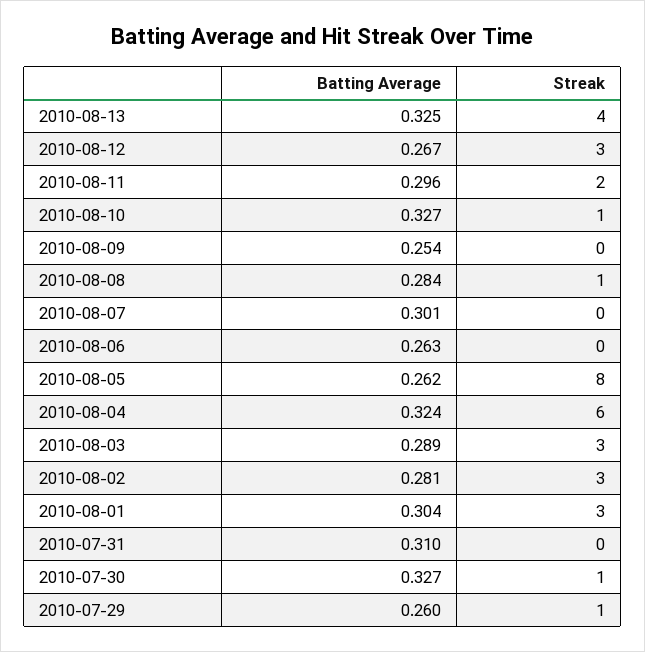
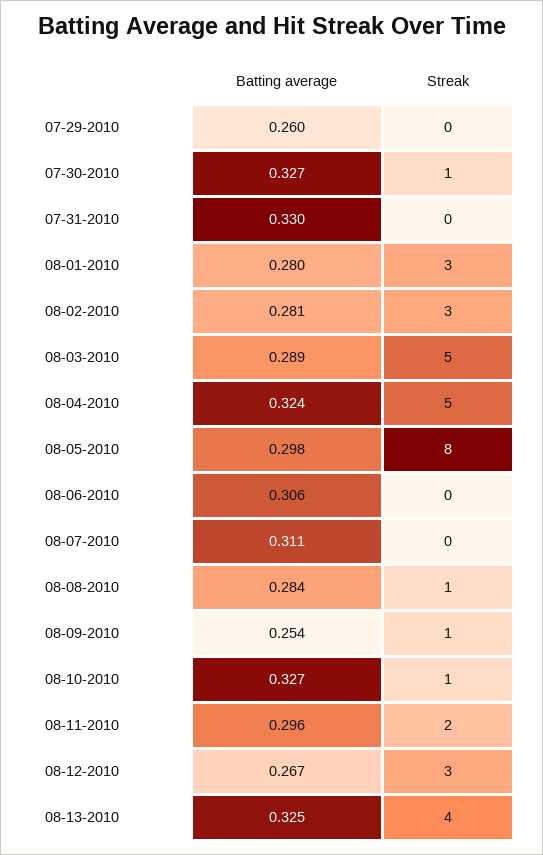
  {
    "Batting Average": {
      "2010-08-13": 0.325,
      "2010-08-12": 0.267,
      "2010-08-11": 0.296,
      "2010-08-10": 0.327,
      "2010-08-09": 0.254,
      "2010-08-08": 0.284,
-     "2010-08-07": 0.301,
+     "2010-08-07": 0.311,
-     "2010-08-06": 0.263,
+     "2010-08-06": 0.306,
-     "2010-08-05": 0.262,
+     "2010-08-05": 0.298,
      "2010-08-04": 0.324,
      "2010-08-03": 0.289,
      "2010-08-02": 0.281,
-     "2010-08-01": 0.304,
+     "2010-08-01": 0.28,
-     "2010-07-31": 0.31,
+     "2010-07-31": 0.33,
      "2010-07-30": 0.327,
      "2010-07-29": 0.26
    },
    "Streak": {
      "2010-08-13": 4,
      "2010-08-12": 3,
      "2010-08-11": 2,
      "2010-08-10": 1,
-     "2010-08-09": 0,
+     "2010-08-09": 1,
      "2010-08-08": 1,
      "2010-08-07": 0,
      "2010-08-06": 0,
      "2010-08-05": 8,
-     "2010-08-04": 6,
+     "2010-08-04": 5,
-     "2010-08-03": 3,
+     "2010-08-03": 5,
      "2010-08-02": 3,
      "2010-08-01": 3,
      "2010-07-31": 0,
      "2010-07-30": 1,
-     "2010-07-29": 1
+     "2010-07-29": 0
    }
  }

